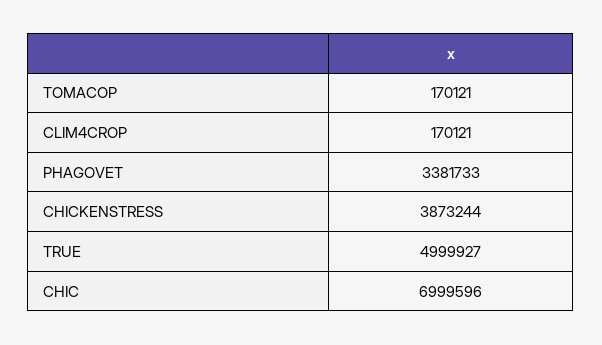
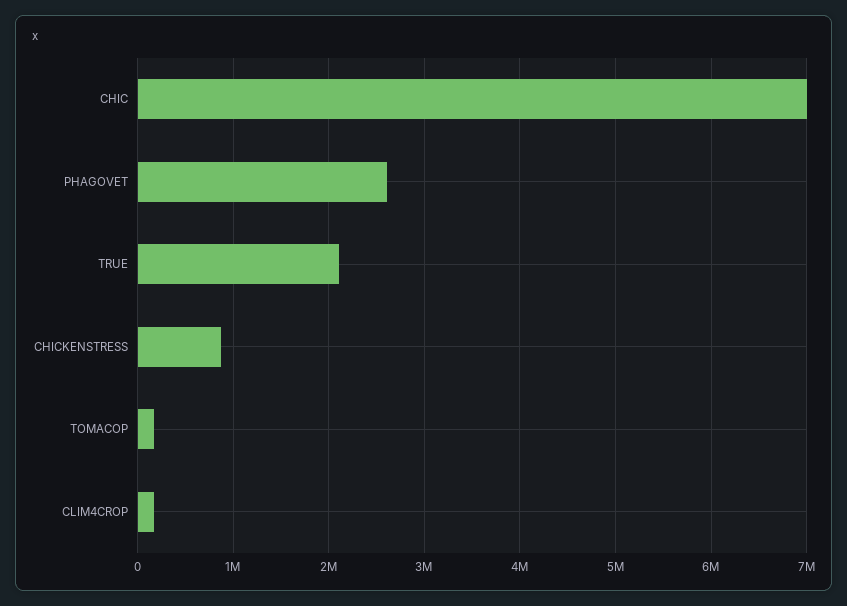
  {
    "TOMACOP": 170121,
    "CLIM4CROP": 170121,
-   "PHAGOVET": 3381733,
+   "PHAGOVET": 2600000,
-   "CHICKENSTRESS": 3873244,
+   "CHICKENSTRESS": 900000,
-   "TRUE": 4999927,
+   "TRUE": 2100000,
    "CHIC": 6999596
  }

